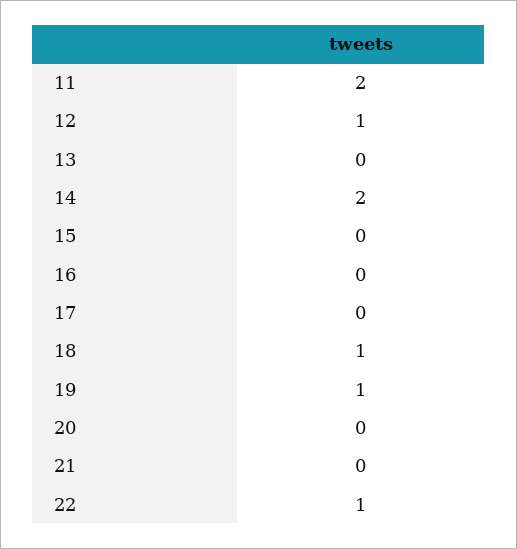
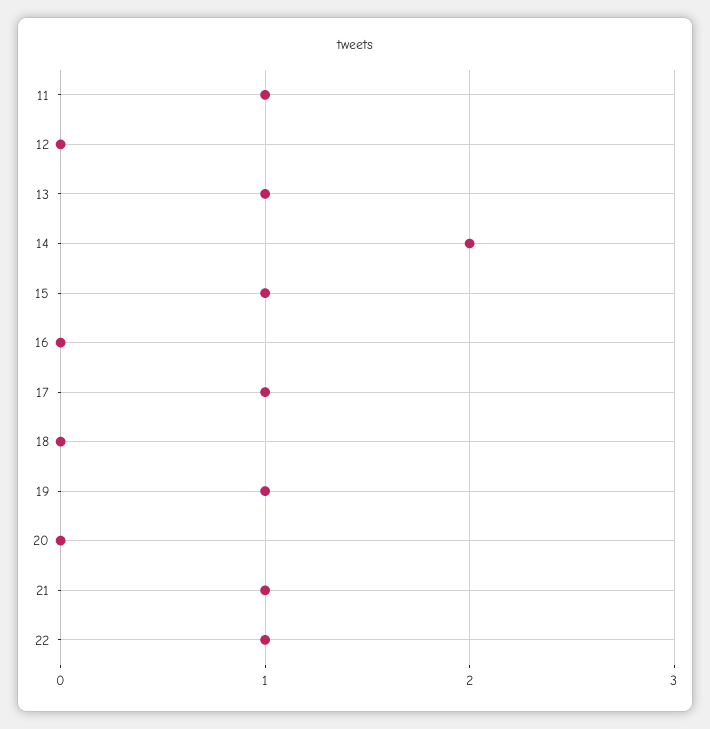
  {
-   "11": 2,
+   "11": 1,
-   "12": 1,
+   "12": 0,
-   "13": 0,
+   "13": 1,
    "14": 2,
-   "15": 0,
+   "15": 1,
    "16": 0,
-   "17": 0,
+   "17": 1,
-   "18": 1,
+   "18": 0,
    "19": 1,
    "20": 0,
-   "21": 0,
+   "21": 1,
    "22": 1
  }

